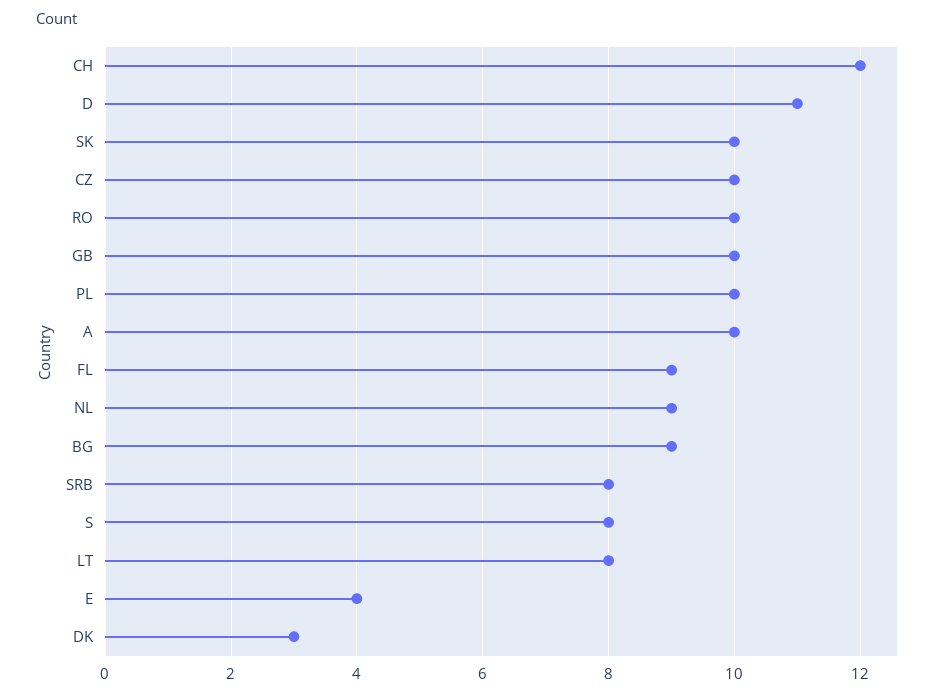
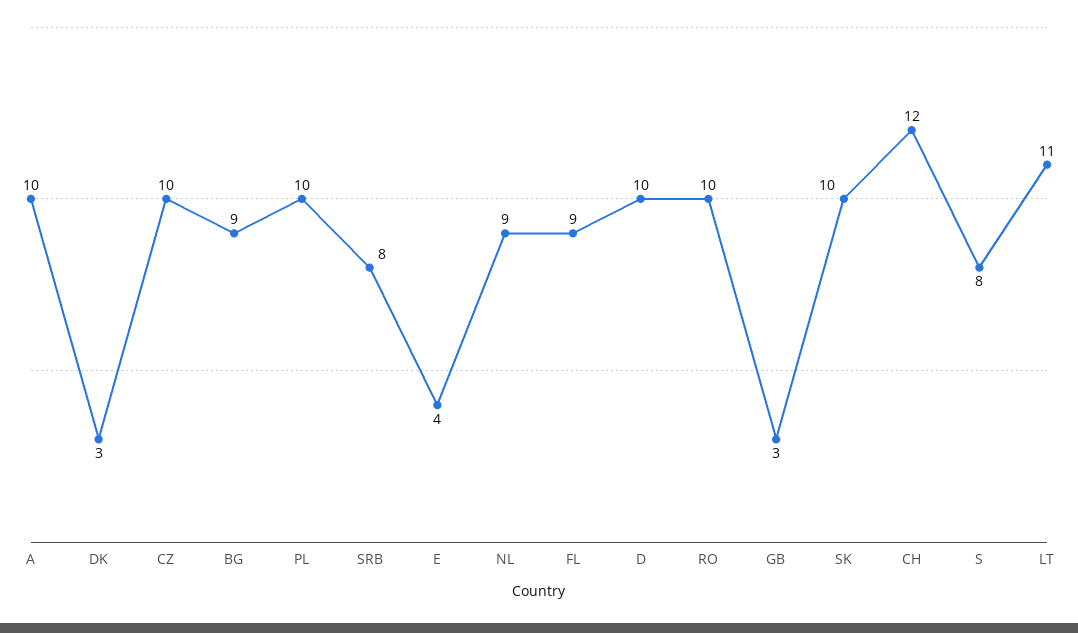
  {
    "CH": 12,
-   "D": 11,
+   "D": 10,
    "SK": 10,
    "CZ": 10,
    "RO": 10,
-   "GB": 10,
+   "GB": 3,
    "PL": 10,
    "A": 10,
    "FL": 9,
    "NL": 9,
    "BG": 9,
    "SRB": 8,
    "S": 8,
-   "LT": 8,
+   "LT": 11,
    "E": 4,
    "DK": 3
  }

